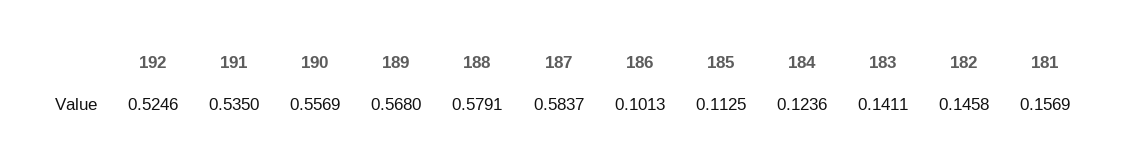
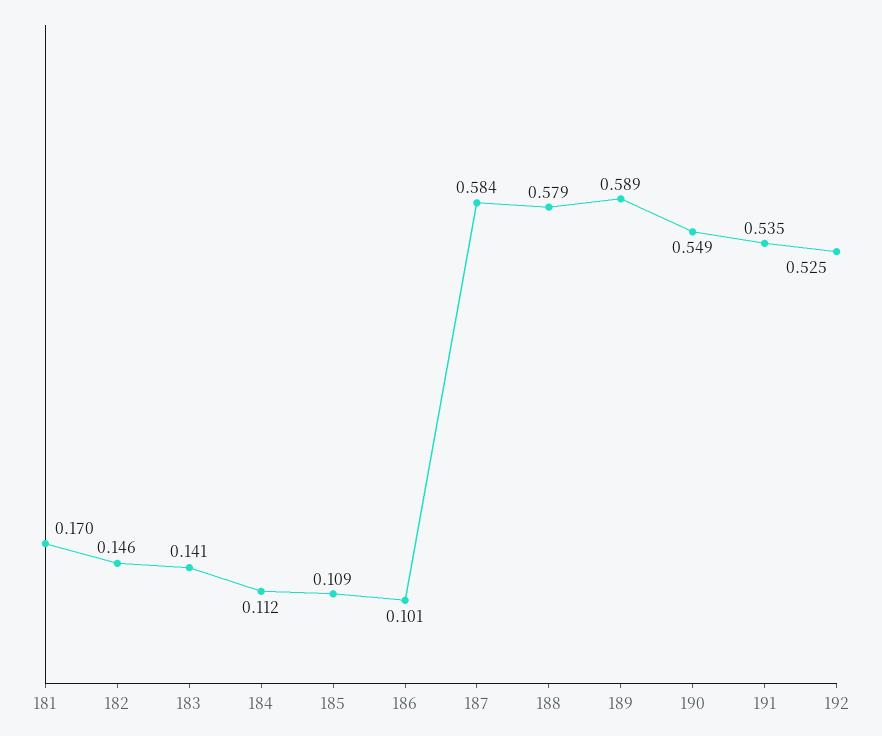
  {
    "192": 0.5246,
    "191": 0.535,
-   "190": 0.5569,
+   "190": 0.549,
-   "189": 0.568,
+   "189": 0.589,
    "188": 0.5791,
    "187": 0.5837,
    "186": 0.1013,
-   "185": 0.1125,
+   "185": 0.109,
-   "184": 0.1236,
+   "184": 0.112,
    "183": 0.1411,
    "182": 0.1458,
-   "181": 0.1569
+   "181": 0.17
  }

